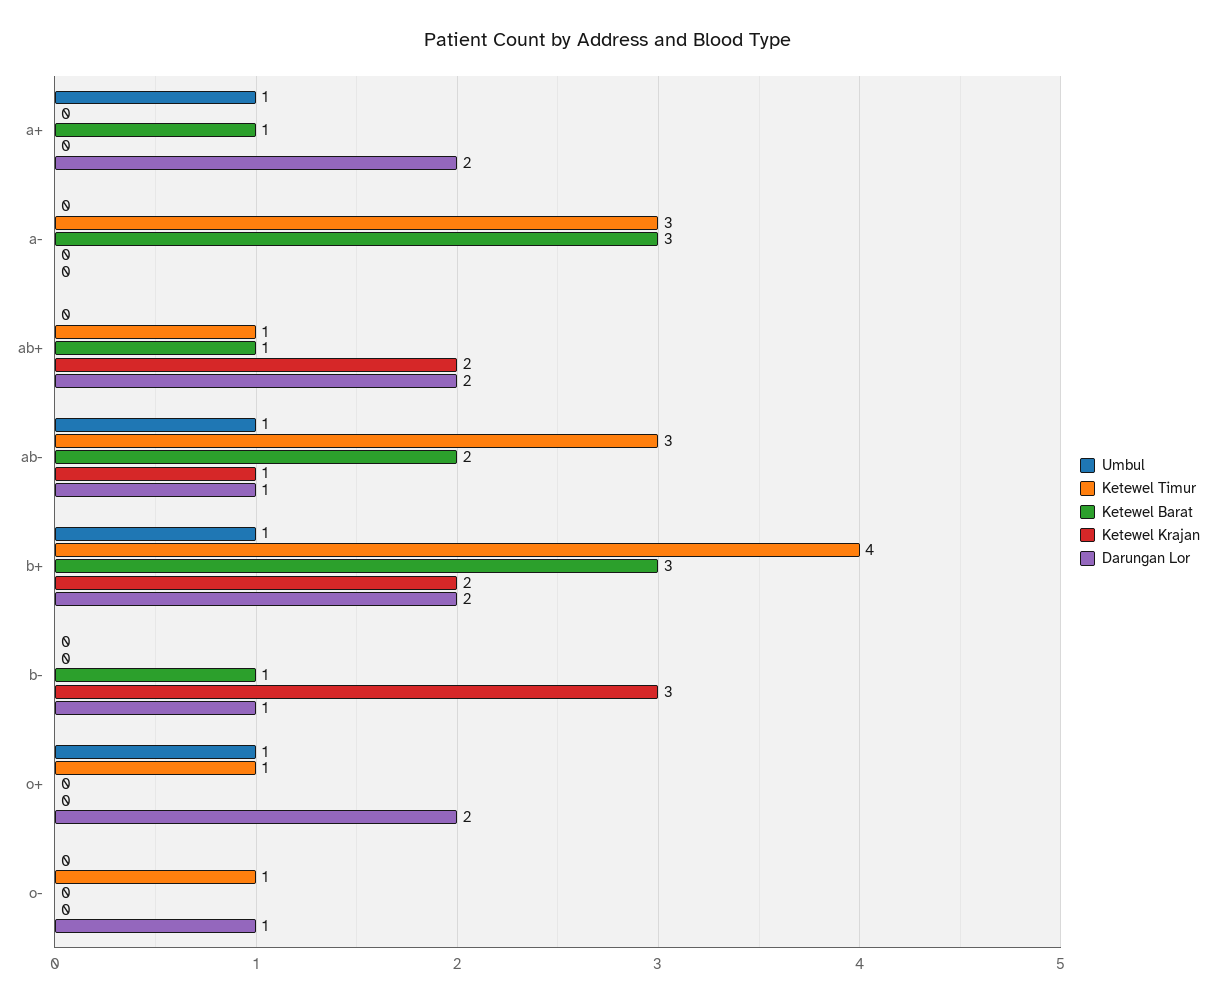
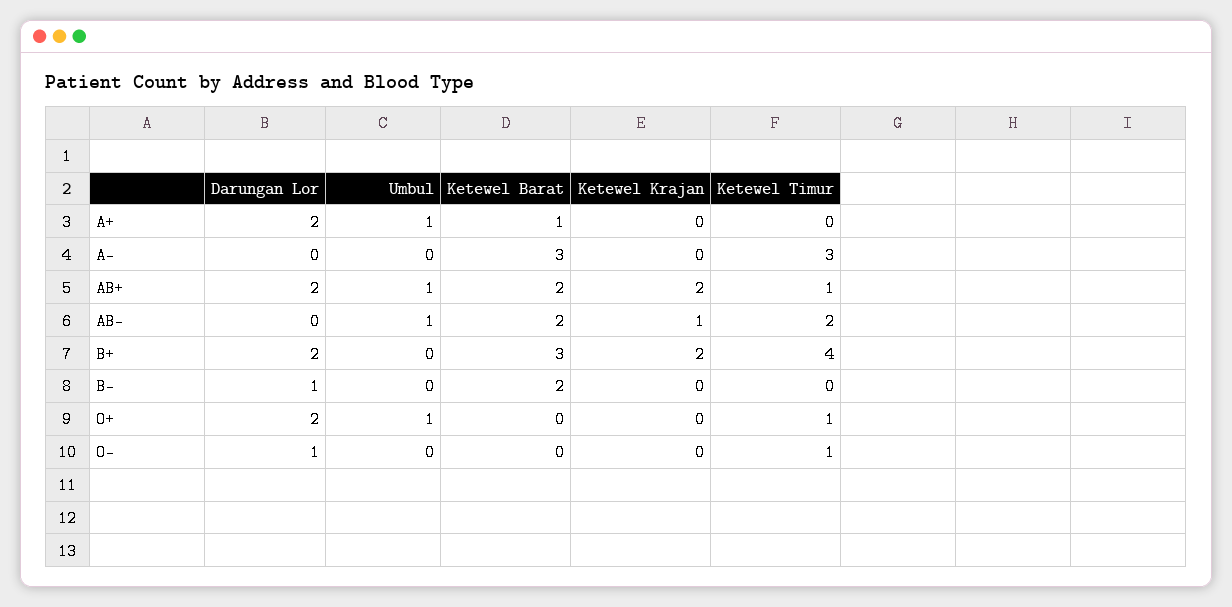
  {
    "Umbul": {
      "a+": 1,
      "a-": 0,
-     "ab+": 0,
+     "ab+": 1,
      "ab-": 1,
-     "b+": 1,
+     "b+": 0,
      "b-": 0,
      "o+": 1,
      "o-": 0
    },
    "Ketewel Timur": {
      "a+": 0,
      "a-": 3,
      "ab+": 1,
-     "ab-": 3,
+     "ab-": 2,
      "b+": 4,
      "b-": 0,
      "o+": 1,
      "o-": 1
    },
    "Ketewel Barat": {
      "a+": 1,
      "a-": 3,
-     "ab+": 1,
+     "ab+": 2,
      "ab-": 2,
      "b+": 3,
-     "b-": 1,
+     "b-": 2,
      "o+": 0,
      "o-": 0
    },
    "Ketewel Krajan": {
      "a+": 0,
      "a-": 0,
      "ab+": 2,
      "ab-": 1,
      "b+": 2,
-     "b-": 3,
+     "b-": 0,
      "o+": 0,
      "o-": 0
    },
    "Darungan Lor": {
      "a+": 2,
      "a-": 0,
      "ab+": 2,
-     "ab-": 1,
+     "ab-": 0,
      "b+": 2,
      "b-": 1,
      "o+": 2,
      "o-": 1
    }
  }

